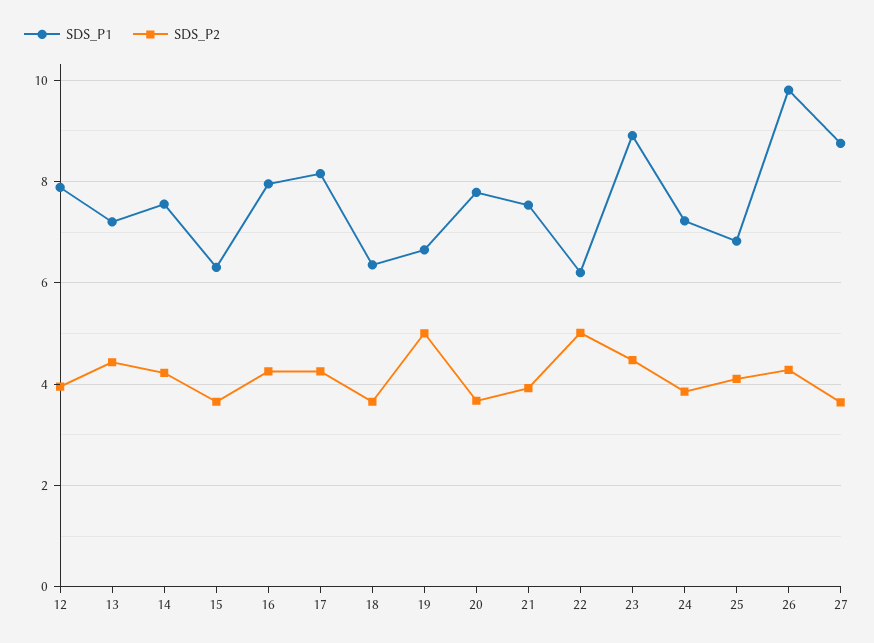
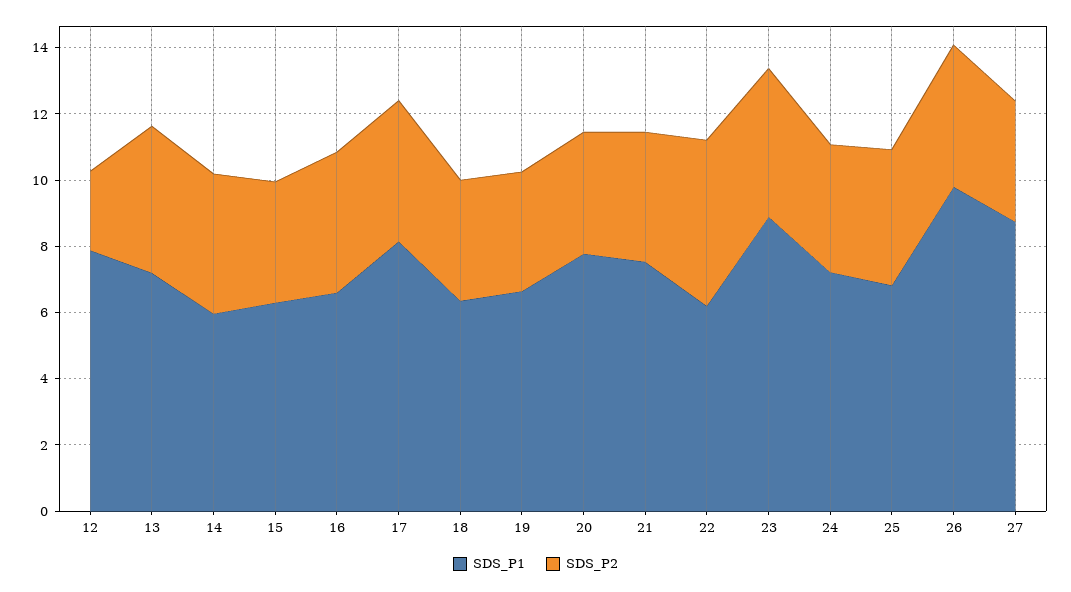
  {
    "SDS_P1": {
      "12": 7.8,
      "13": 7.2,
-     "14": 7.6,
+     "14": 6,
      "15": 6.4,
-     "16": 8,
+     "16": 6.5,
      "17": 8.2,
      "18": 6.4,
      "19": 6.6,
      "20": 7.8,
      "21": 7.6,
      "22": 6.2,
      "23": 9,
      "24": 7.2,
      "25": 6.8,
      "26": 9.8,
      "27": 8.8
    },
    "SDS_P2": {
-     "12": 4,
+     "12": 2.5,
      "13": 4.4,
      "14": 4.2,
      "15": 3.6,
      "16": 4.2,
      "17": 4.2,
      "18": 3.6,
-     "19": 5,
+     "19": 3.5,
      "20": 3.6,
      "21": 4,
      "22": 5,
      "23": 4.4,
      "24": 3.8,
      "25": 4.2,
      "26": 4.2,
      "27": 3.6
    }
  }

